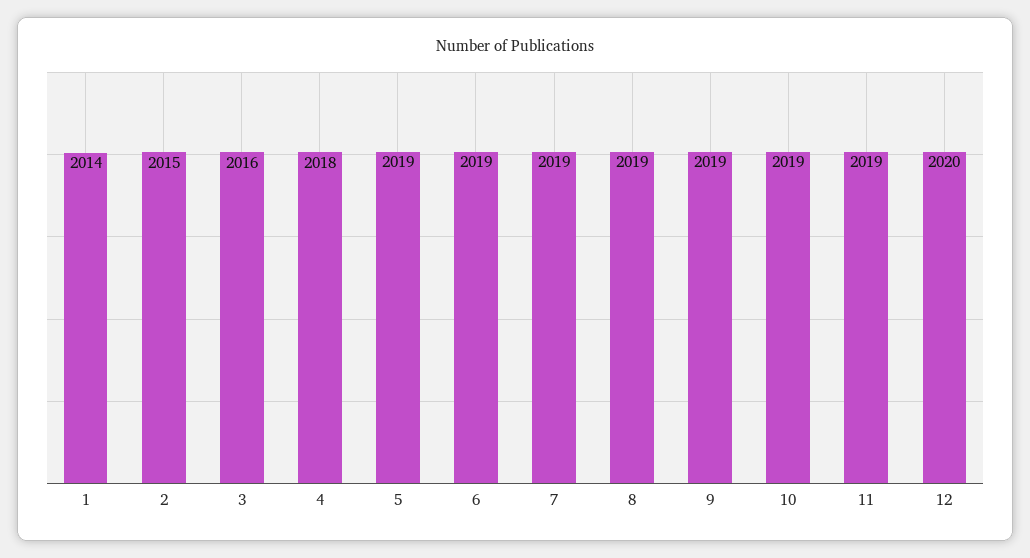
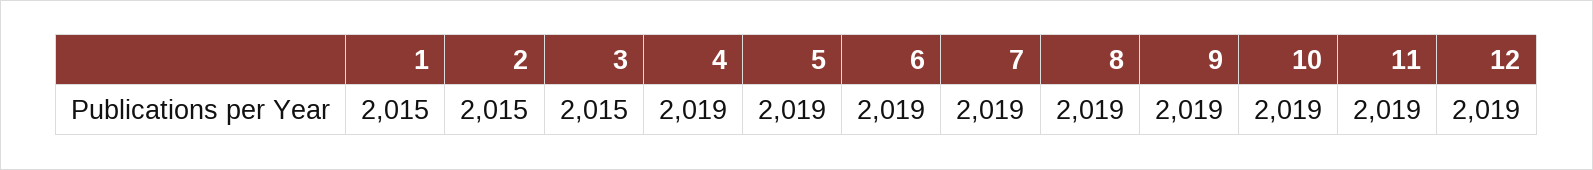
  {
-   "1": 2014,
+   "1": 2015,
    "2": 2015,
-   "3": 2016,
+   "3": 2015,
-   "4": 2018,
+   "4": 2019,
    "5": 2019,
    "6": 2019,
    "7": 2019,
    "8": 2019,
    "9": 2019,
    "10": 2019,
    "11": 2019,
-   "12": 2020
+   "12": 2019
  }

